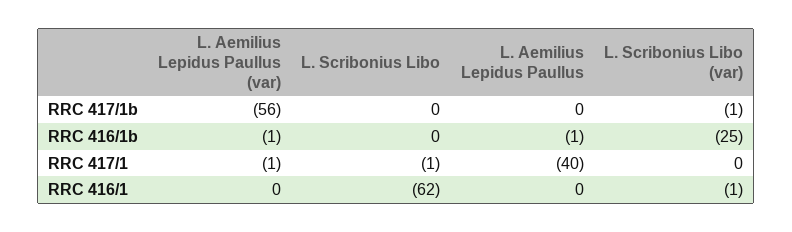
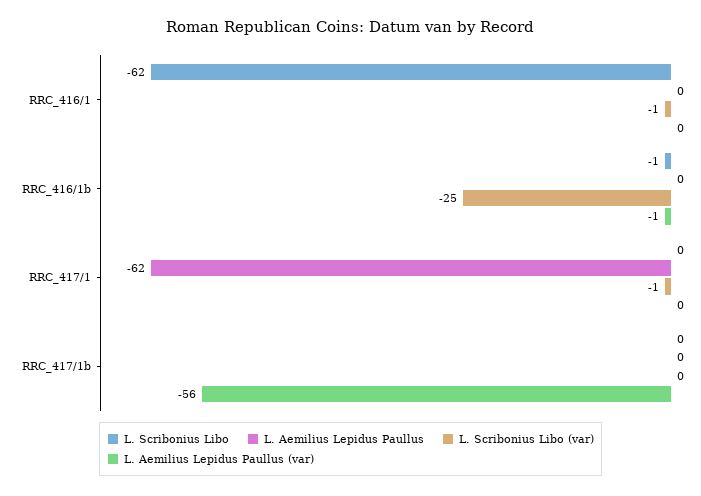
  {
    "L. Aemilius Lepidus Paullus (var)": {
      "RRC 417/1b": -56,
      "RRC 416/1b": -1,
-     "RRC 417/1": -1,
+     "RRC 417/1": 0,
      "RRC 416/1": 0
    },
    "L. Scribonius Libo": {
      "RRC 417/1b": 0,
-     "RRC 416/1b": 0,
+     "RRC 416/1b": -1,
-     "RRC 417/1": -1,
+     "RRC 417/1": 0,
      "RRC 416/1": -62
    },
    "L. Aemilius Lepidus Paullus": {
      "RRC 417/1b": 0,
-     "RRC 416/1b": -1,
+     "RRC 416/1b": 0,
-     "RRC 417/1": -40,
+     "RRC 417/1": -62,
      "RRC 416/1": 0
    },
    "L. Scribonius Libo (var)": {
-     "RRC 417/1b": -1,
+     "RRC 417/1b": 0,
      "RRC 416/1b": -25,
-     "RRC 417/1": 0,
+     "RRC 417/1": -1,
      "RRC 416/1": -1
    }
  }

